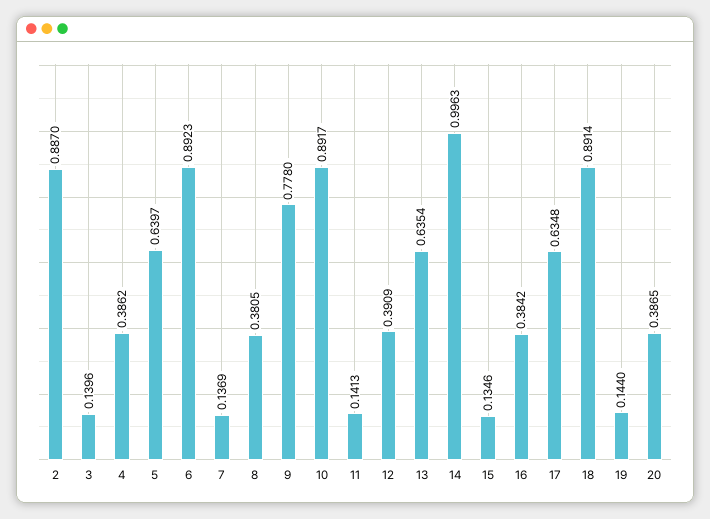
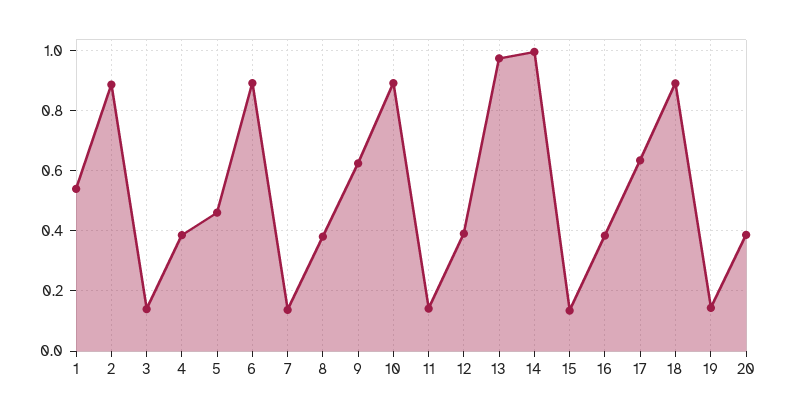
  {
    "2": 0.887,
    "3": 0.1396,
    "4": 0.3862,
-   "5": 0.6397,
+   "5": 0.46,
    "6": 0.8923,
    "7": 0.1369,
    "8": 0.3805,
-   "9": 0.778,
+   "9": 0.62,
    "10": 0.8917,
    "11": 0.1413,
    "12": 0.3909,
-   "13": 0.6354,
+   "13": 0.98,
    "14": 0.9963,
    "15": 0.1346,
    "16": 0.3842,
    "17": 0.6348,
    "18": 0.8914,
    "19": 0.144,
-   "20": 0.3865
+   "20": 0.3865,
+   "1": 0.54
  }

